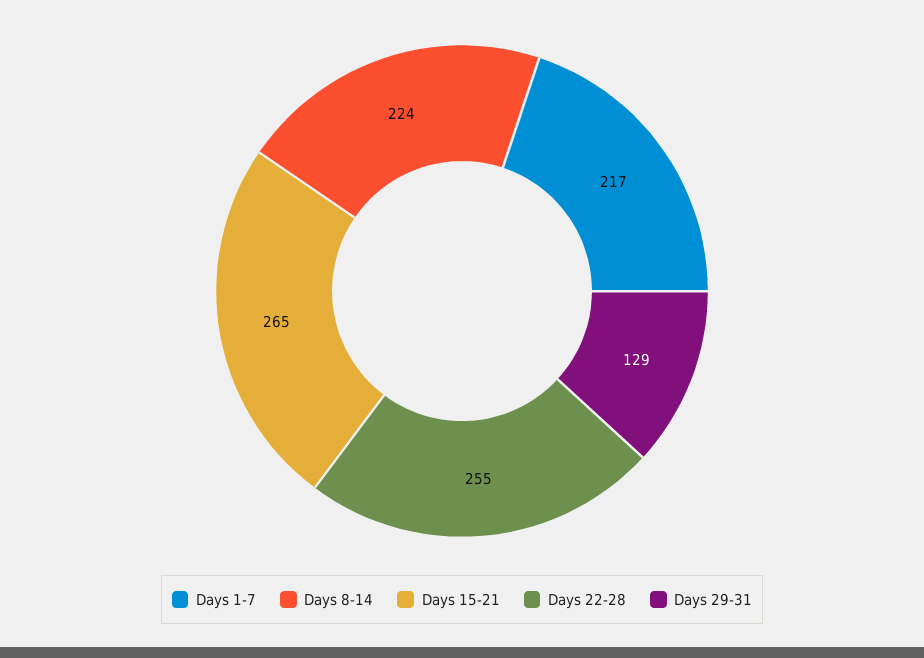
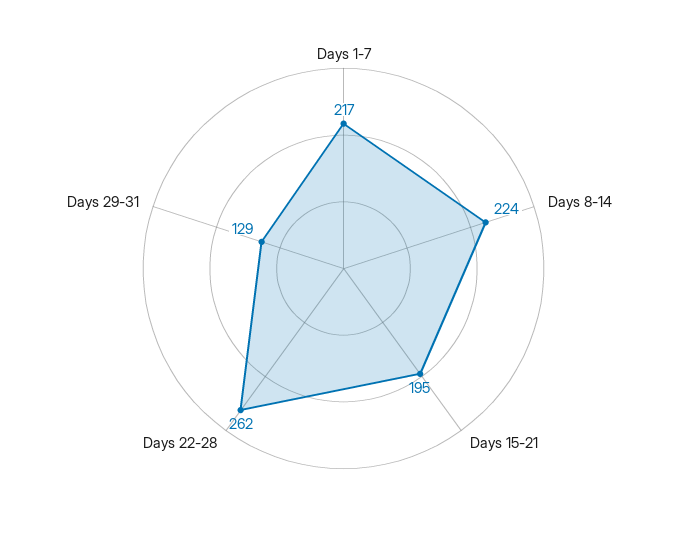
  {
    "Days 1-7": 217,
    "Days 8-14": 224,
-   "Days 15-21": 265,
+   "Days 15-21": 195,
-   "Days 22-28": 255,
+   "Days 22-28": 262,
    "Days 29-31": 129
  }

